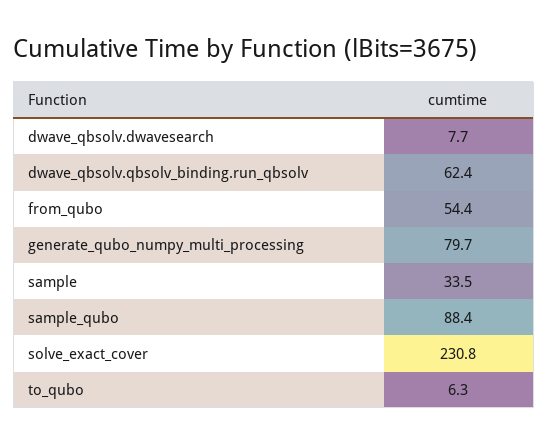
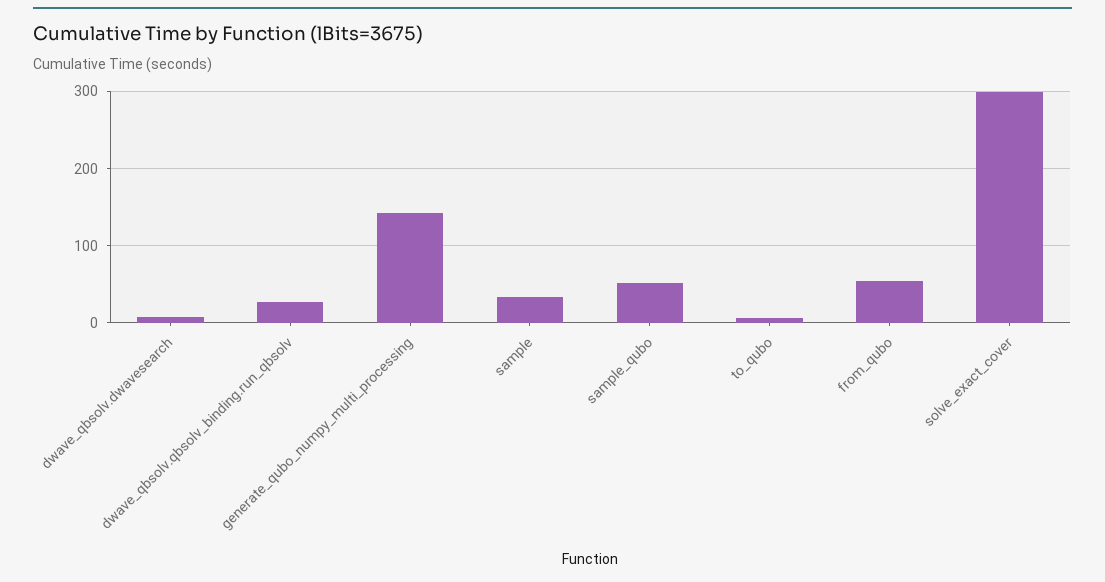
  {
    "dwave_qbsolv.dwavesearch": 7.7,
-   "dwave_qbsolv.qbsolv_binding.run_qbsolv": 62.4,
+   "dwave_qbsolv.qbsolv_binding.run_qbsolv": 30,
    "from_qubo": 54.4,
-   "generate_qubo_numpy_multi_processing": 79.7,
+   "generate_qubo_numpy_multi_processing": 140,
    "sample": 33.5,
-   "sample_qubo": 88.4,
+   "sample_qubo": 50,
-   "solve_exact_cover": 230.8,
+   "solve_exact_cover": 300,
    "to_qubo": 6.3
  }

